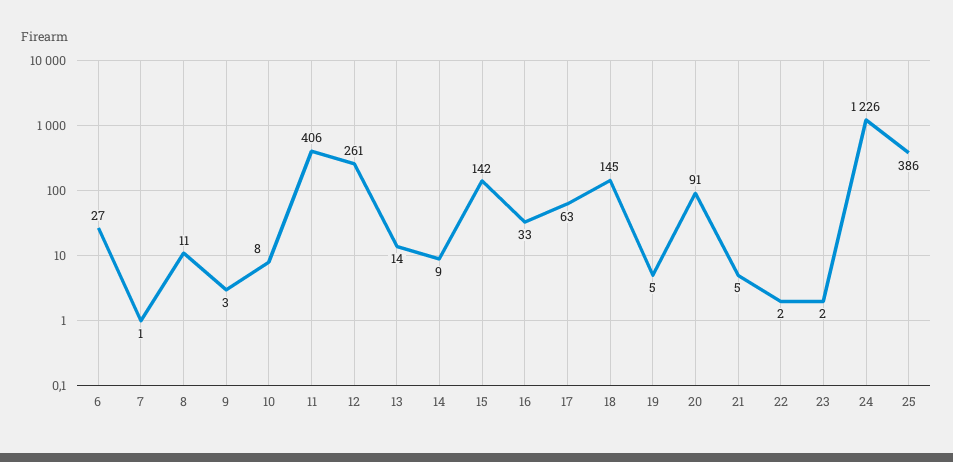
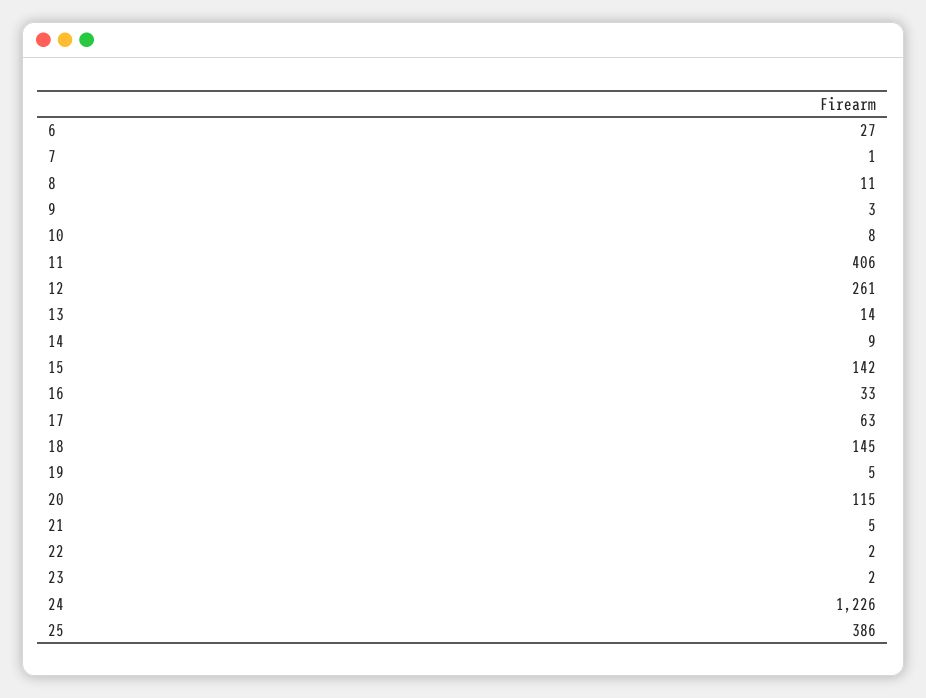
  {
    "6": 27,
    "7": 1,
    "8": 11,
    "9": 3,
    "10": 8,
    "11": 406,
    "12": 261,
    "13": 14,
    "14": 9,
    "15": 142,
    "16": 33,
    "17": 63,
    "18": 145,
    "19": 5,
-   "20": 91,
+   "20": 115,
    "21": 5,
    "22": 2,
    "23": 2,
    "24": 1226,
    "25": 386
  }

